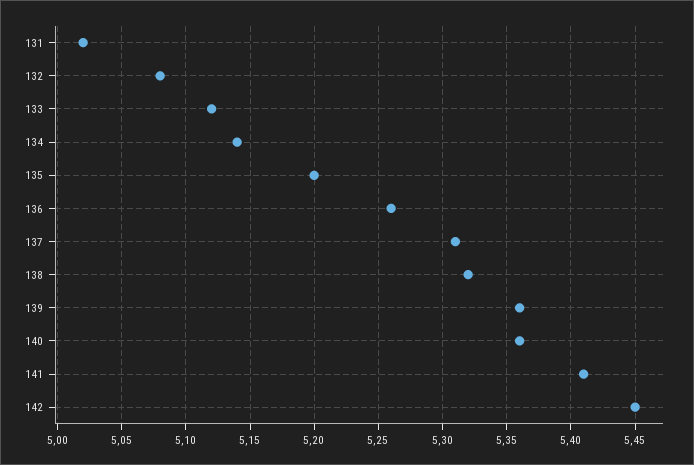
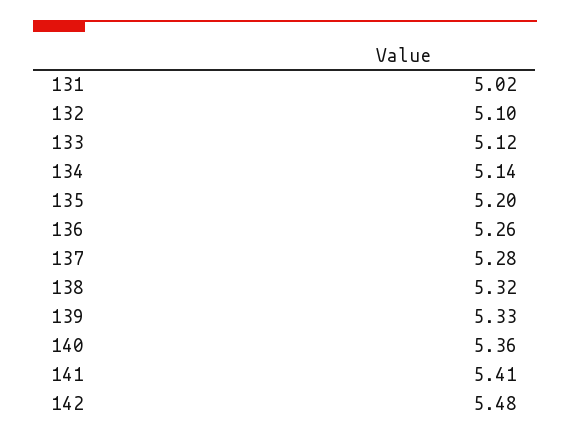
  {
    "131": 5.02,
-   "132": 5.08,
+   "132": 5.1,
    "133": 5.12,
    "134": 5.14,
    "135": 5.2,
    "136": 5.26,
-   "137": 5.31,
+   "137": 5.28,
    "138": 5.32,
-   "139": 5.36,
+   "139": 5.33,
    "140": 5.36,
    "141": 5.41,
-   "142": 5.45
+   "142": 5.48
  }

